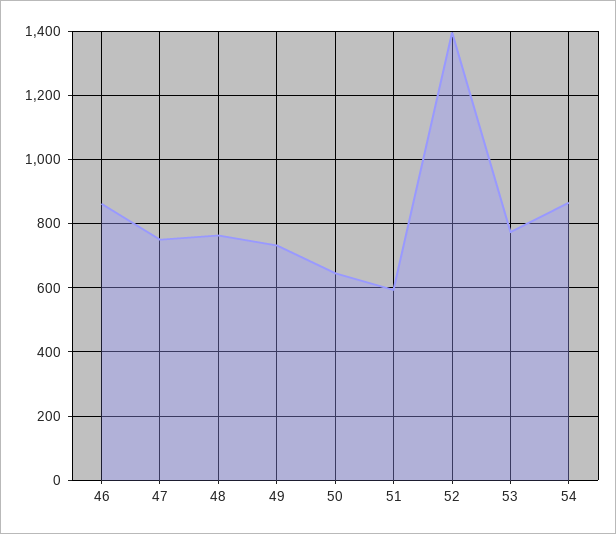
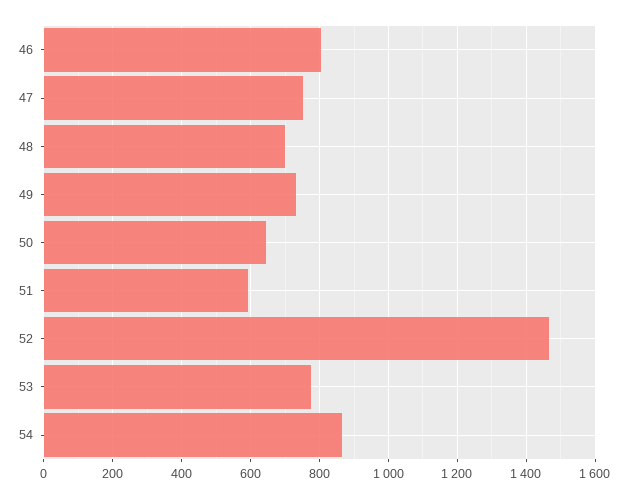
  {
-   "46": 860,
+   "46": 800,
    "47": 760,
-   "48": 760,
+   "48": 700,
    "49": 740,
    "50": 640,
    "51": 600,
-   "52": 1400,
+   "52": 1460,
    "53": 780,
    "54": 860
  }

